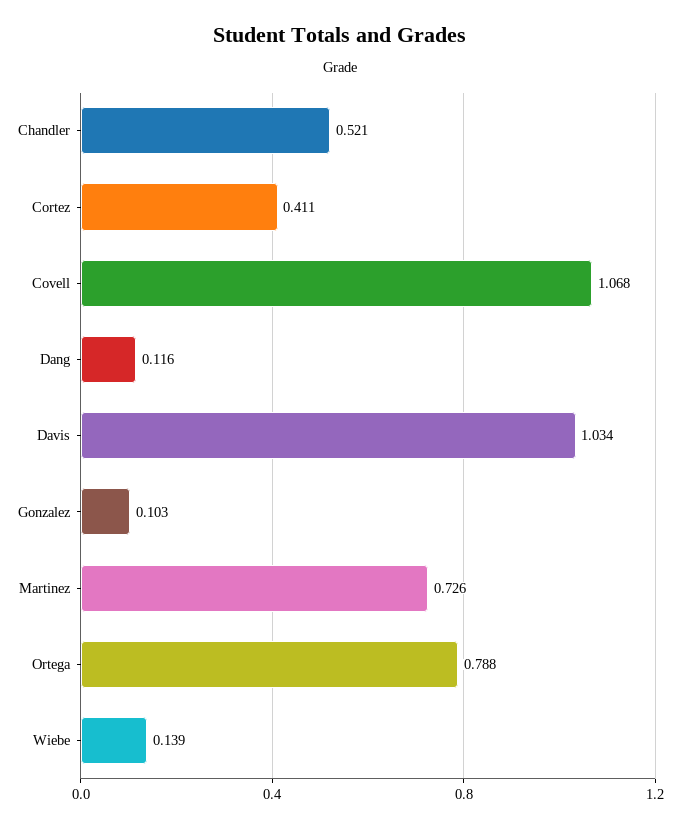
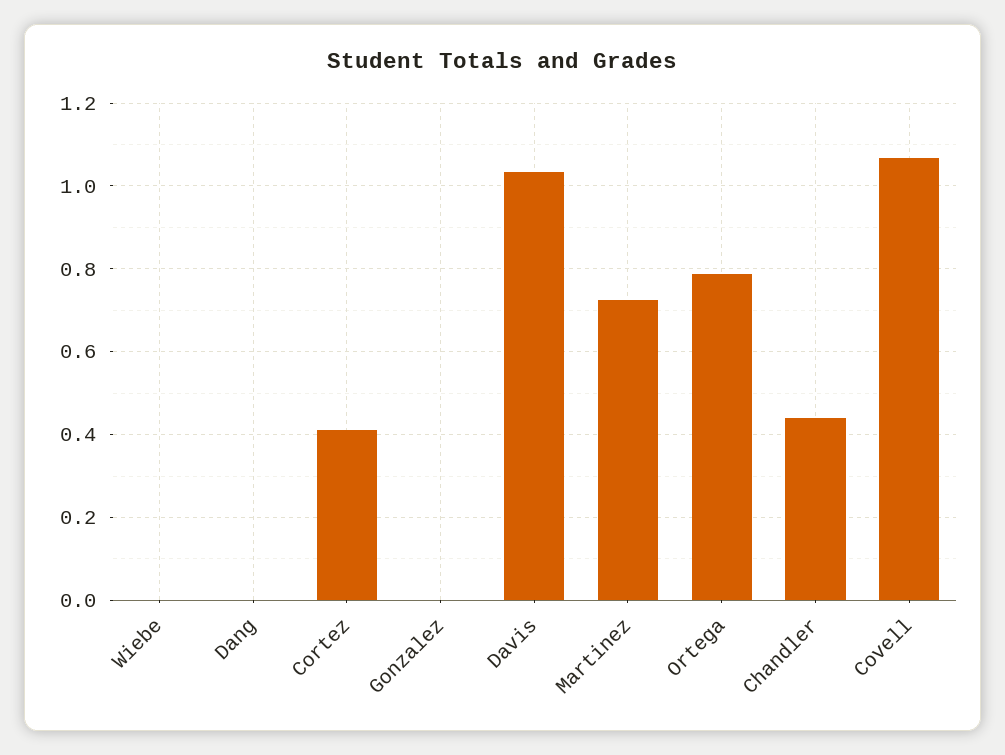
  {
-   "Chandler": 0.521,
+   "Chandler": 0.44,
    "Cortez": 0.411,
    "Covell": 1.068,
-   "Dang": 0.116,
+   "Dang": 0,
    "Davis": 1.034,
-   "Gonzalez": 0.103,
+   "Gonzalez": 0,
    "Martinez": 0.726,
    "Ortega": 0.788,
-   "Wiebe": 0.139
+   "Wiebe": 0
  }

